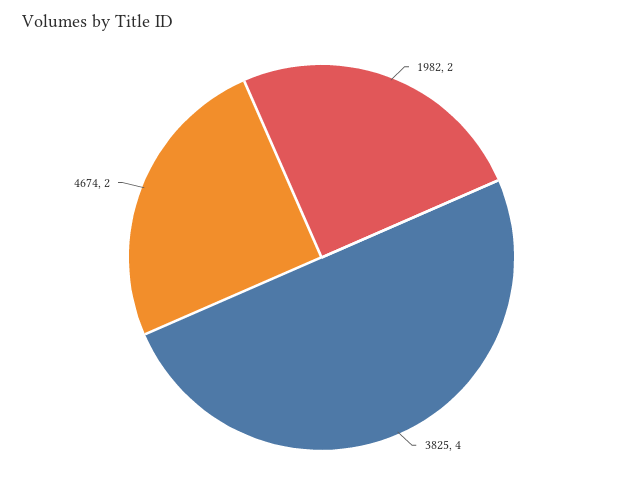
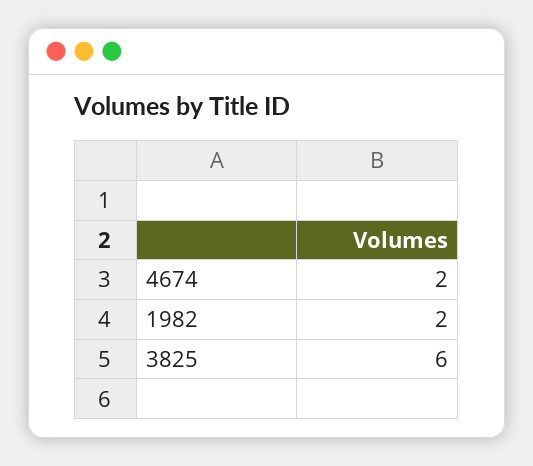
  {
    "1982": 2,
-   "3825": 4,
+   "3825": 6,
    "4674": 2
  }

